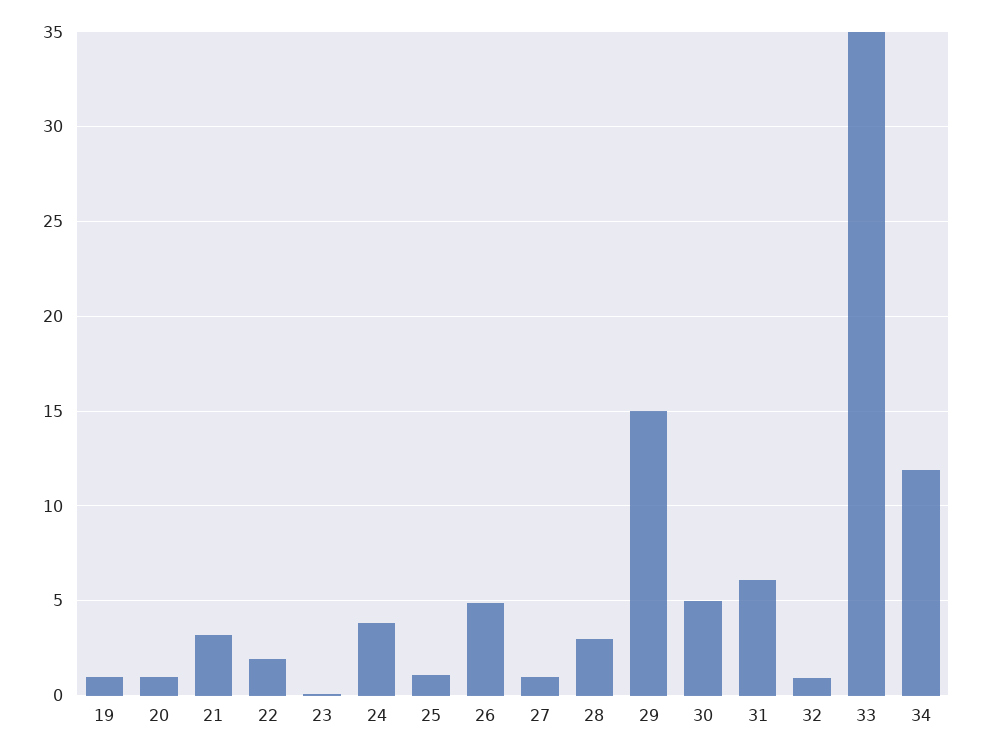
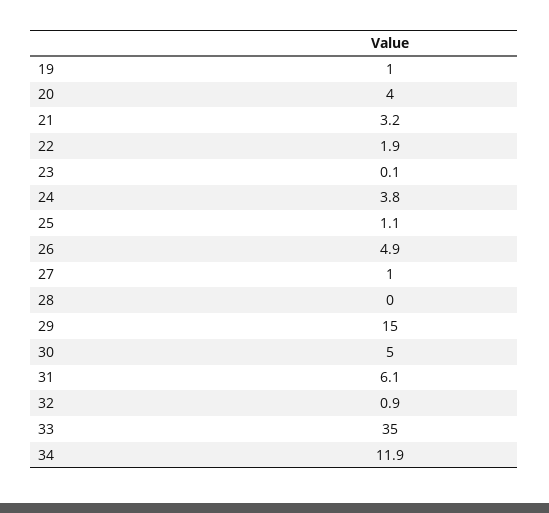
  {
    "19": 1,
-   "20": 1,
+   "20": 4,
    "21": 3.2,
    "22": 1.9,
    "23": 0.1,
    "24": 3.8,
    "25": 1.1,
    "26": 4.9,
    "27": 1,
-   "28": 3,
+   "28": 0,
    "29": 15,
    "30": 5,
    "31": 6.1,
    "32": 0.9,
    "33": 35,
    "34": 11.9
  }

